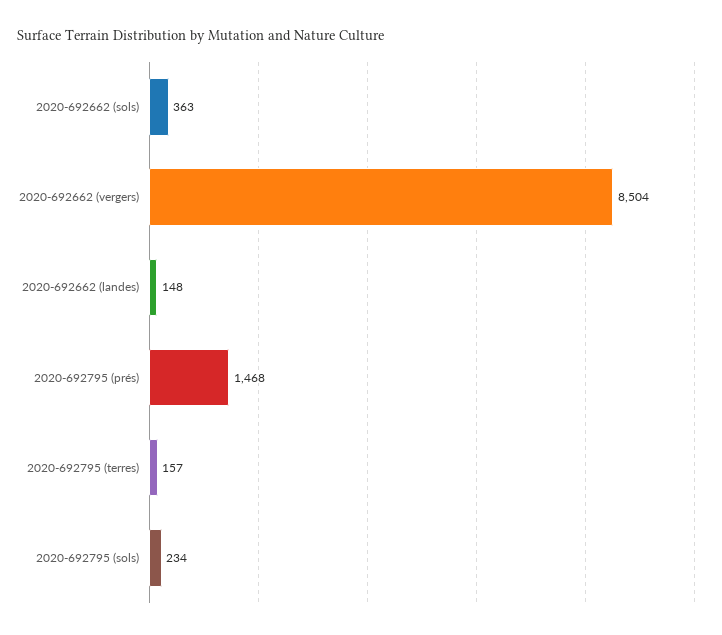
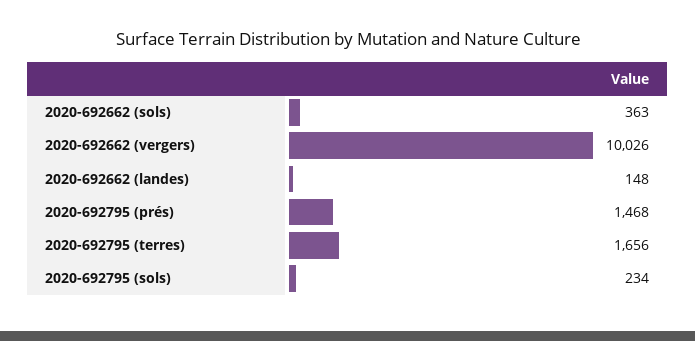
  {
    "2020-692662 (sols)": 363,
-   "2020-692662 (vergers)": 8504,
+   "2020-692662 (vergers)": 10026,
    "2020-692662 (landes)": 148,
    "2020-692795 (prés)": 1468,
-   "2020-692795 (terres)": 157,
+   "2020-692795 (terres)": 1656,
    "2020-692795 (sols)": 234
  }

